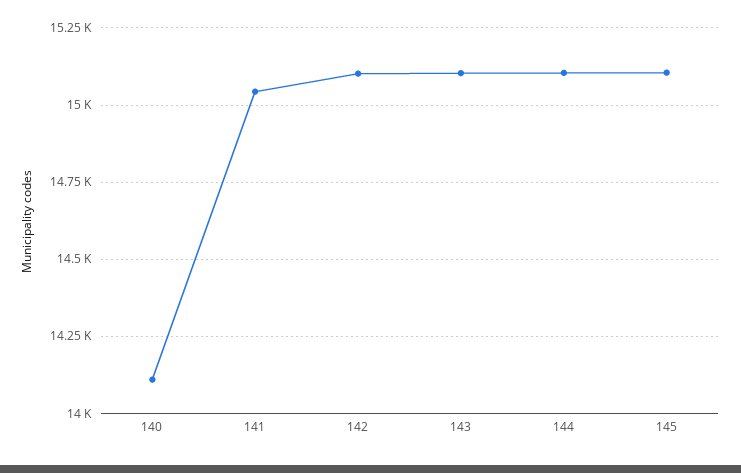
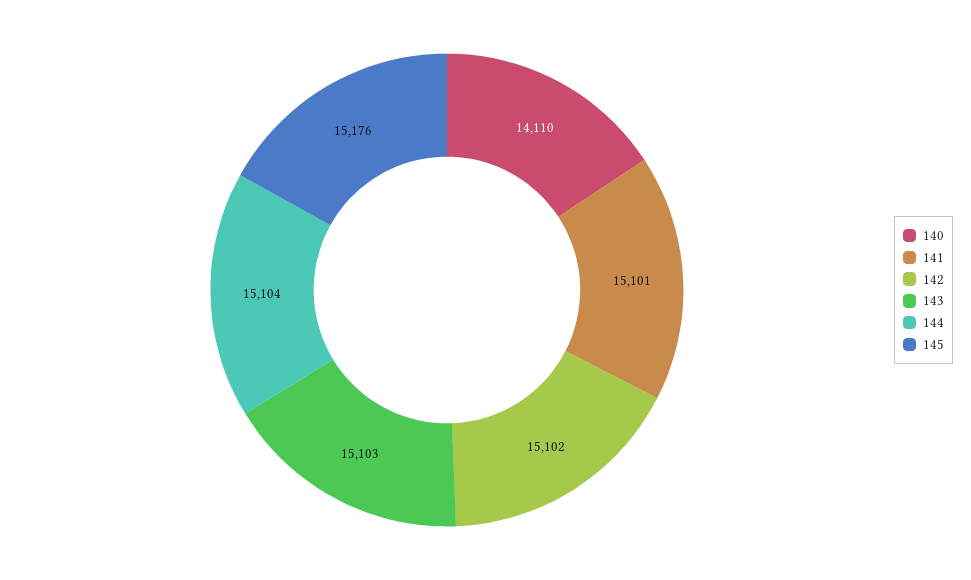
  {
    "140": 14110,
-   "141": 15050,
+   "141": 15101,
    "142": 15102,
    "143": 15103,
    "144": 15104,
-   "145": 15100
+   "145": 15176
  }

